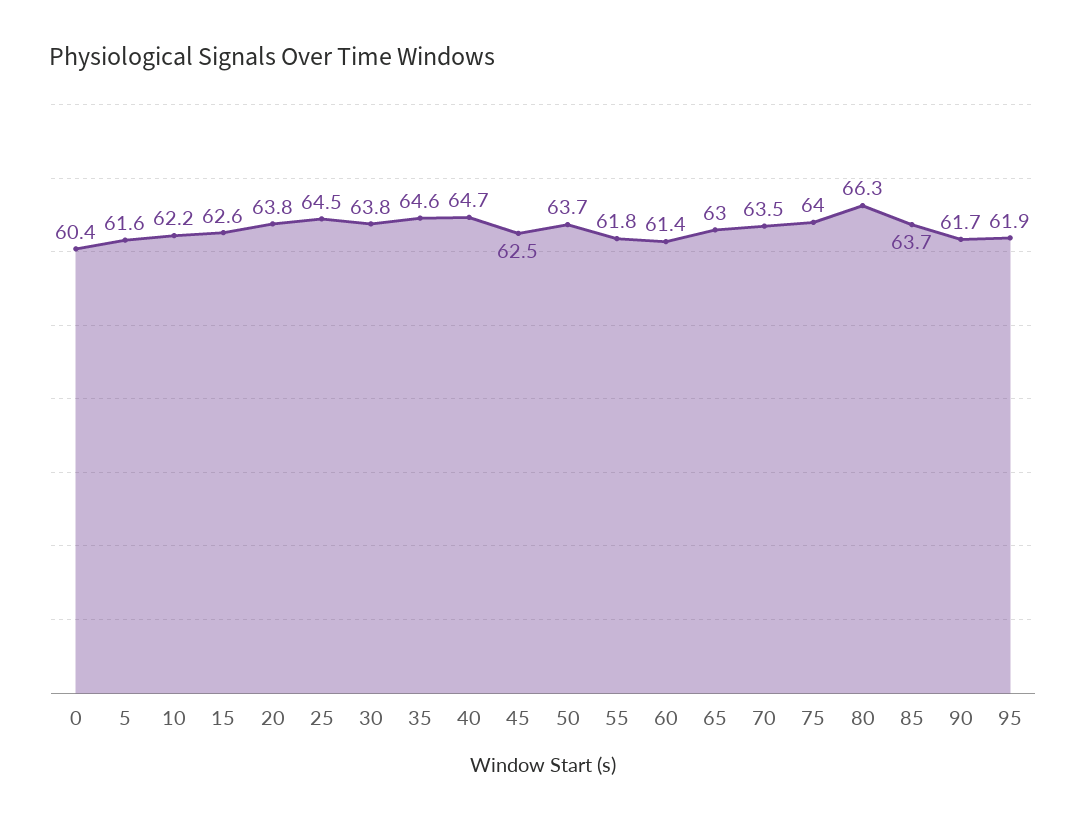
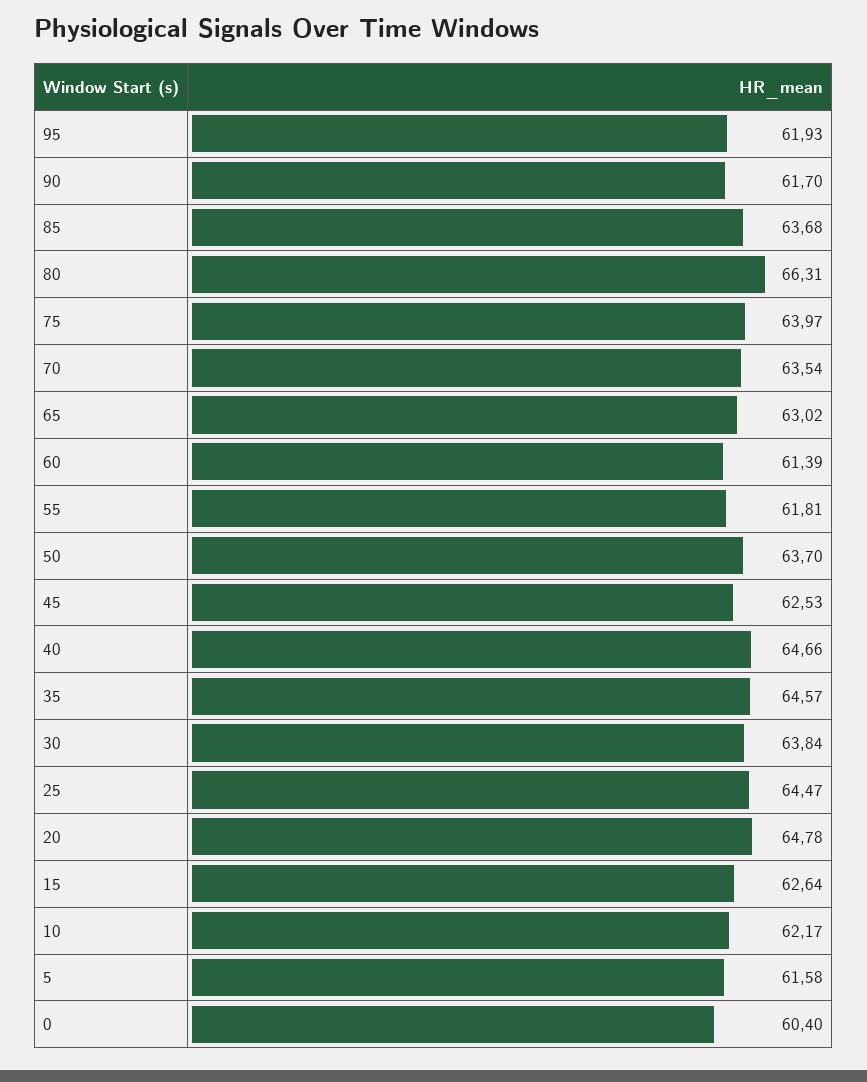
  {
    "0": 60.4,
    "5": 61.58,
    "10": 62.17,
    "15": 62.64,
-   "20": 63.8,
+   "20": 64.78,
    "25": 64.47,
    "30": 63.84,
    "35": 64.57,
    "40": 64.66,
    "45": 62.53,
    "50": 63.7,
    "55": 61.81,
    "60": 61.39,
    "65": 63.02,
    "70": 63.54,
    "75": 63.97,
    "80": 66.31,
    "85": 63.68,
    "90": 61.7,
    "95": 61.93
  }

